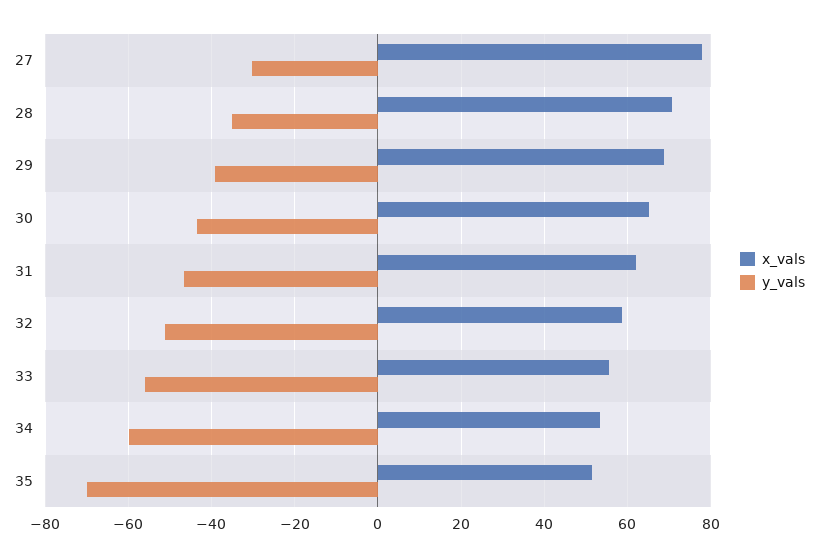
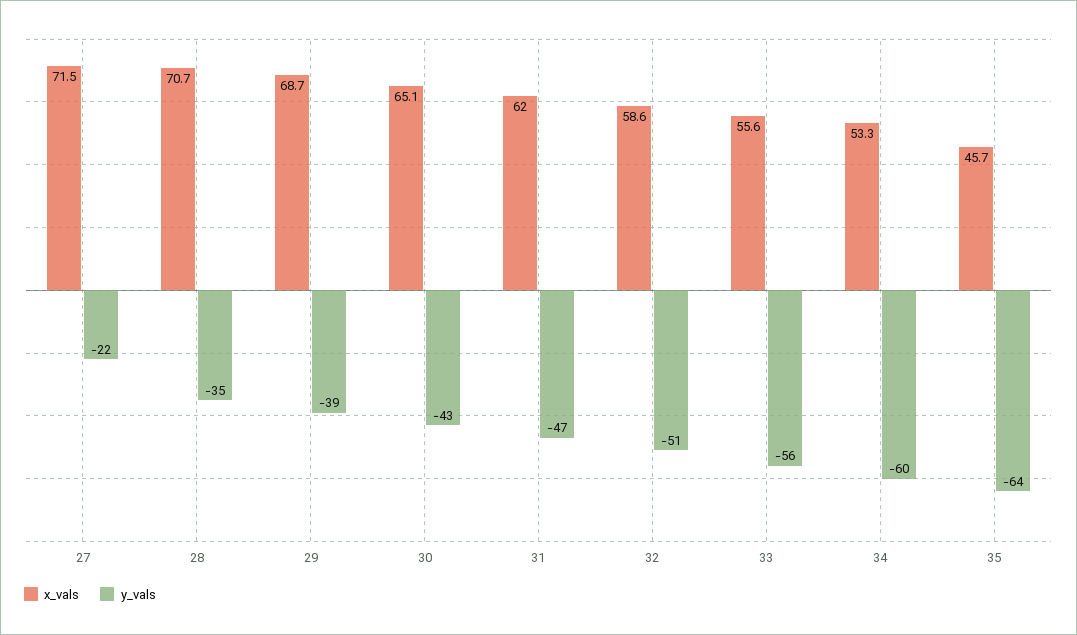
  {
    "x_vals": {
-     "27": 78,
+     "27": 71.5,
      "28": 70.7,
      "29": 68.7,
      "30": 65.1,
      "31": 62,
      "32": 58.6,
      "33": 55.6,
      "34": 53.3,
-     "35": 52
+     "35": 45.7
    },
    "y_vals": {
-     "27": -30,
+     "27": -22,
      "28": -35,
      "29": -39,
      "30": -43,
      "31": -47,
      "32": -51,
      "33": -56,
      "34": -60,
-     "35": -70
+     "35": -64
    }
  }

